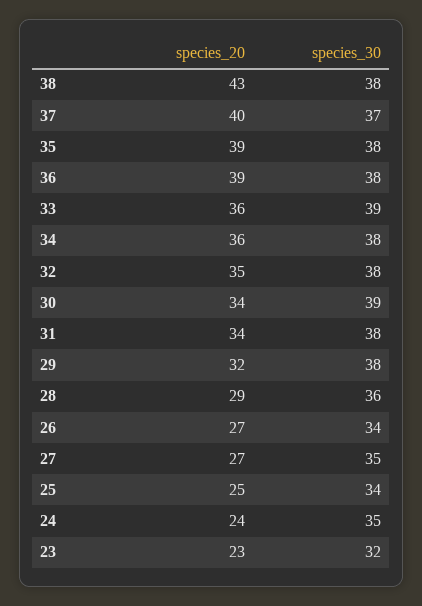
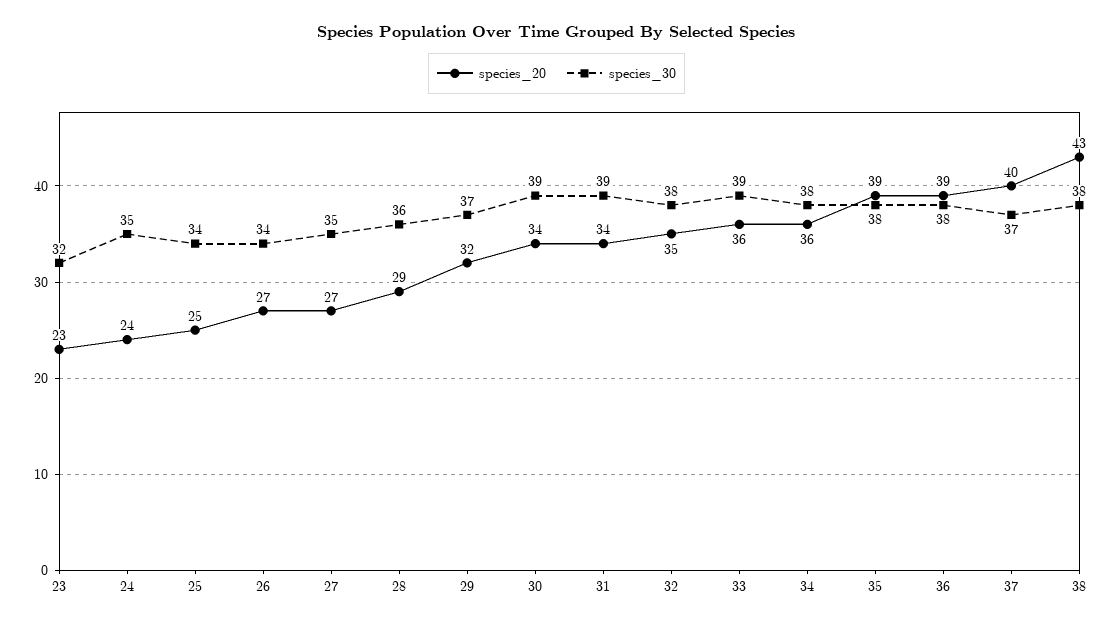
  {
    "species_20": {
      "38": 43,
      "37": 40,
      "35": 39,
      "36": 39,
      "33": 36,
      "34": 36,
      "32": 35,
      "30": 34,
      "31": 34,
      "29": 32,
      "28": 29,
      "26": 27,
      "27": 27,
      "25": 25,
      "24": 24,
      "23": 23
    },
    "species_30": {
      "38": 38,
      "37": 37,
      "35": 38,
      "36": 38,
      "33": 39,
      "34": 38,
      "32": 38,
      "30": 39,
-     "31": 38,
+     "31": 39,
-     "29": 38,
+     "29": 37,
      "28": 36,
      "26": 34,
      "27": 35,
      "25": 34,
      "24": 35,
      "23": 32
    }
  }

